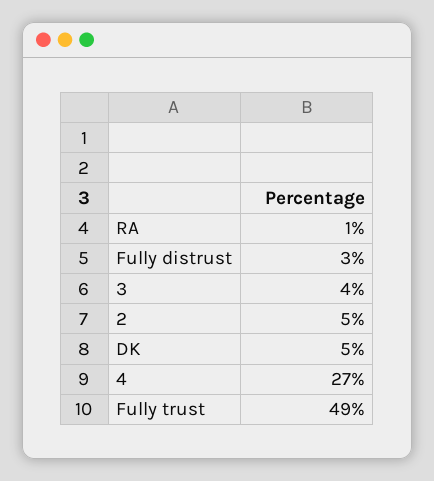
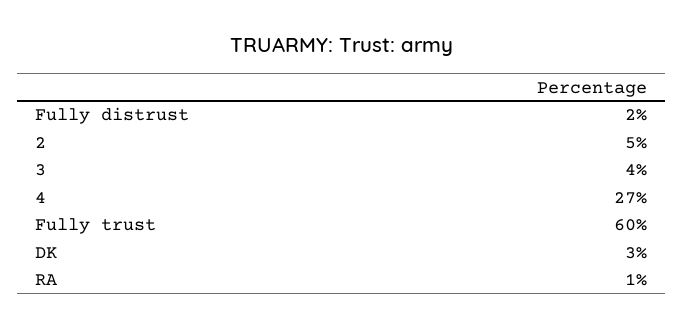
  {
    "RA": 1,
-   "Fully distrust": 3,
+   "Fully distrust": 2,
    "3": 4,
    "2": 5,
-   "DK": 5,
+   "DK": 3,
    "4": 27,
-   "Fully trust": 49
+   "Fully trust": 60
  }

